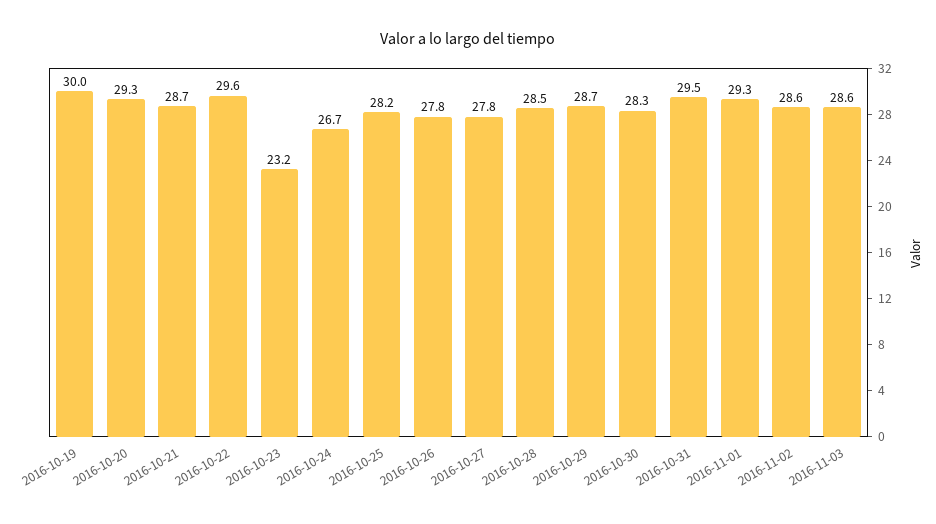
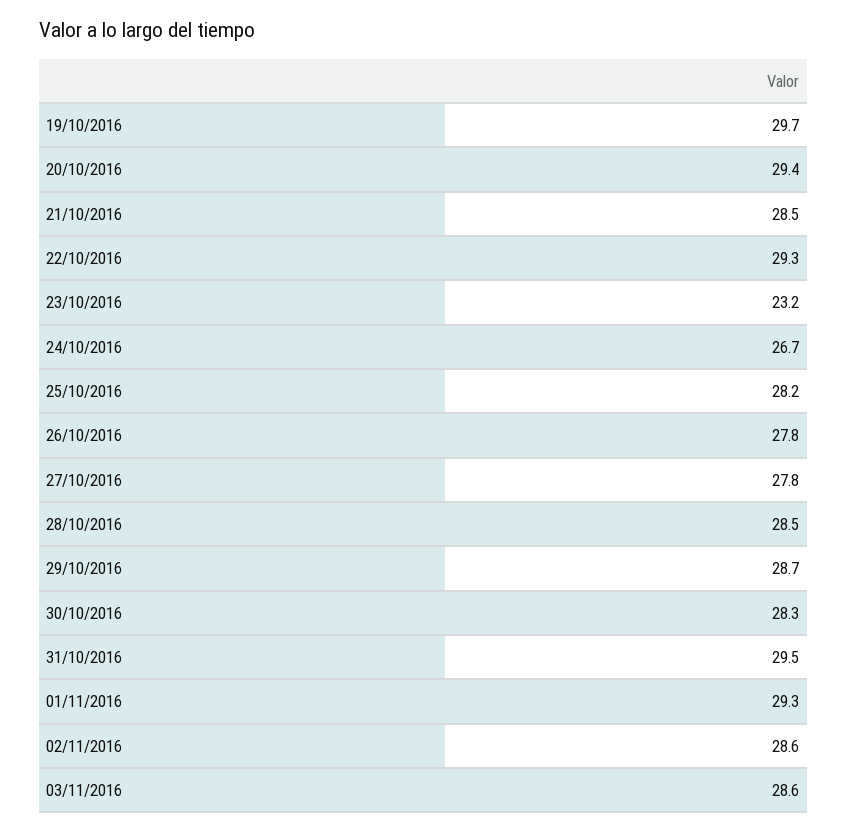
  {
-   "2016-10-19": 30,
+   "2016-10-19": 29.7,
-   "2016-10-20": 29.3,
+   "2016-10-20": 29.4,
-   "2016-10-21": 28.7,
+   "2016-10-21": 28.5,
-   "2016-10-22": 29.6,
+   "2016-10-22": 29.3,
    "2016-10-23": 23.2,
    "2016-10-24": 26.7,
    "2016-10-25": 28.2,
    "2016-10-26": 27.8,
    "2016-10-27": 27.8,
    "2016-10-28": 28.5,
    "2016-10-29": 28.7,
    "2016-10-30": 28.3,
    "2016-10-31": 29.5,
    "2016-11-01": 29.3,
    "2016-11-02": 28.6,
    "2016-11-03": 28.6
  }

